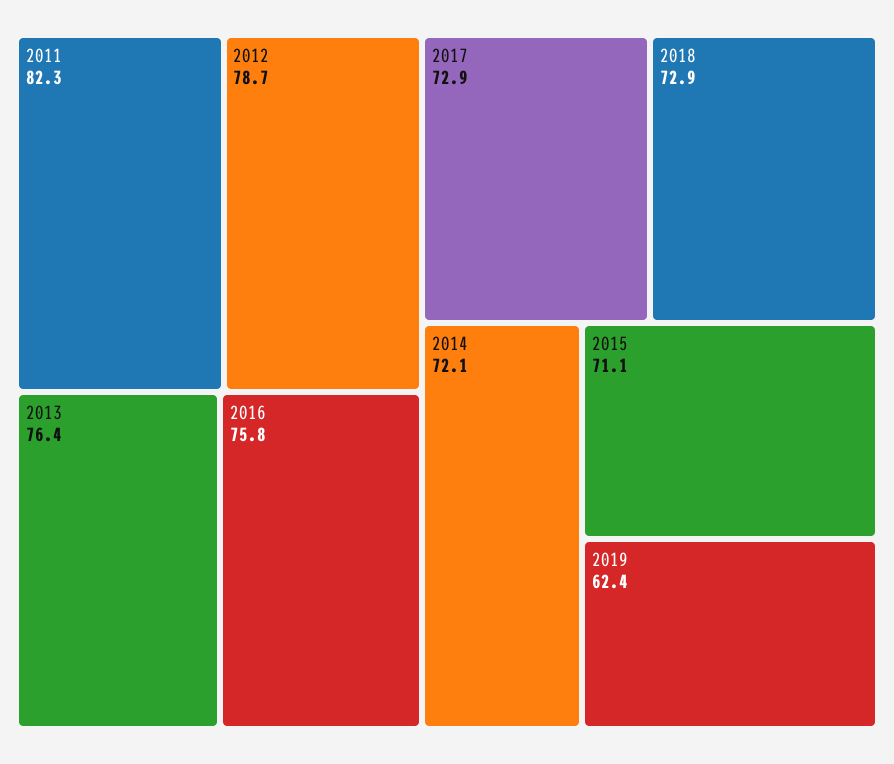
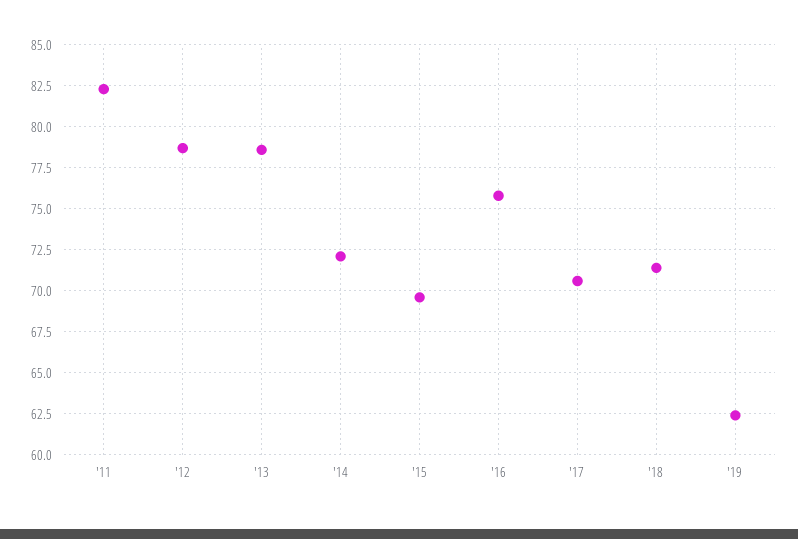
  {
    "2011": 82.3,
    "2012": 78.7,
-   "2013": 76.4,
+   "2013": 78.5,
    "2016": 75.8,
-   "2017": 72.9,
+   "2017": 70.5,
-   "2018": 72.9,
+   "2018": 71.5,
    "2014": 72.1,
-   "2015": 71.1,
+   "2015": 69.5,
    "2019": 62.4
  }

